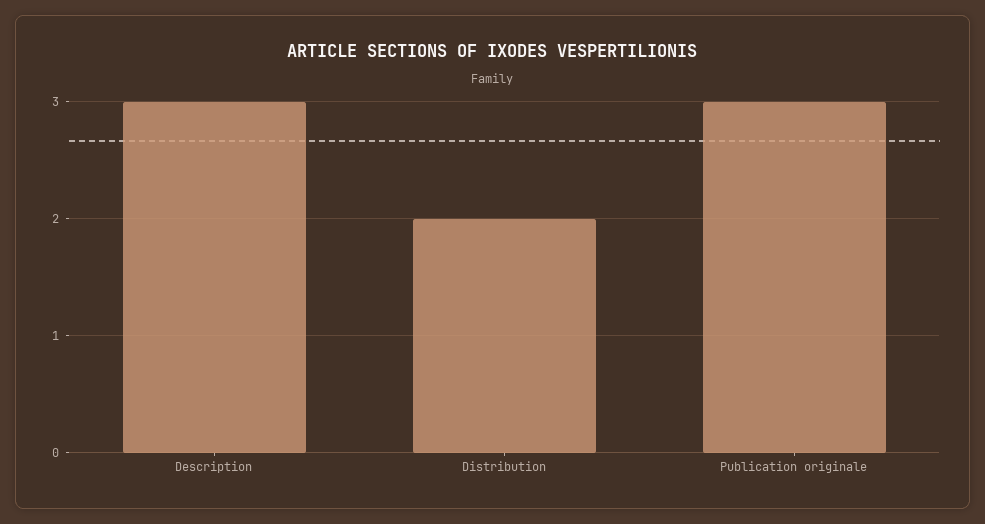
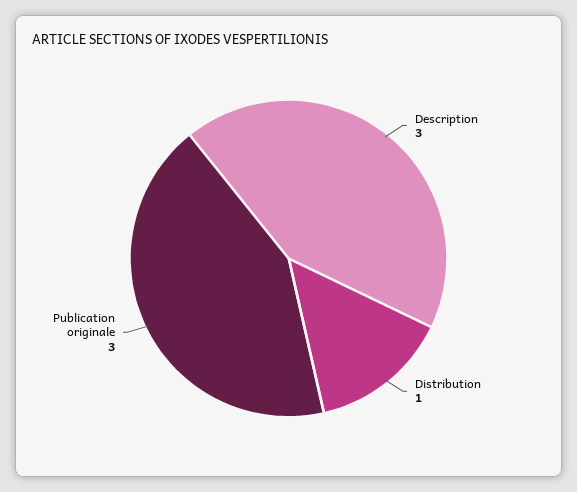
  {
    "Description": 3,
-   "Distribution": 2,
+   "Distribution": 1,
    "Publication originale": 3
  }

